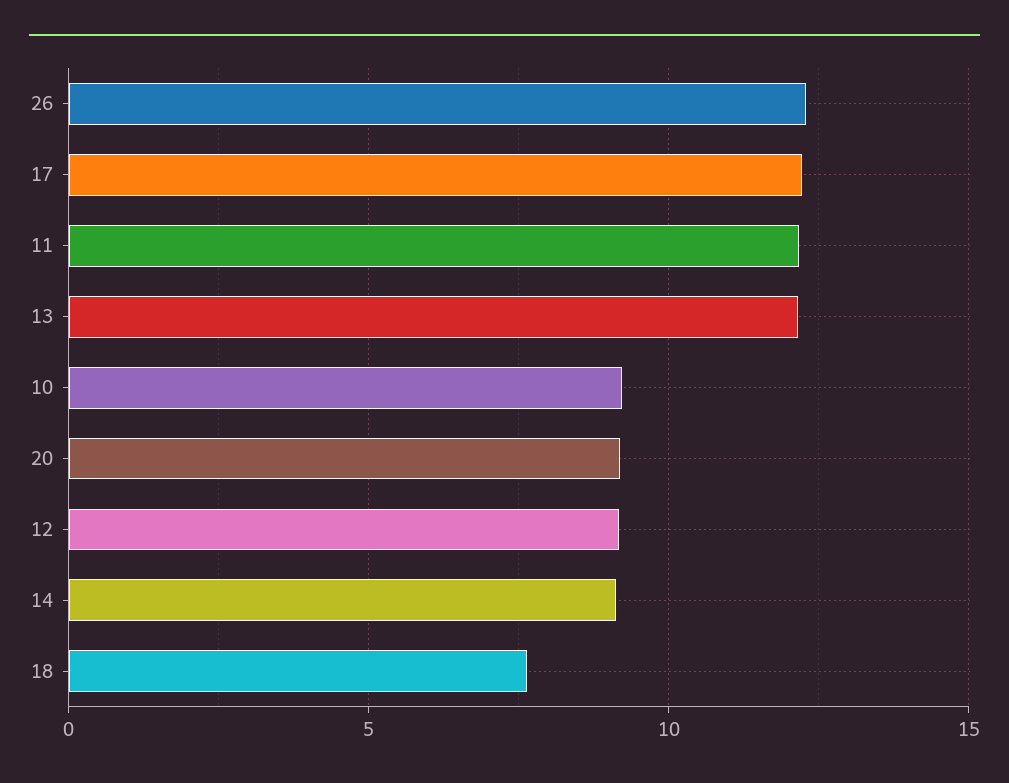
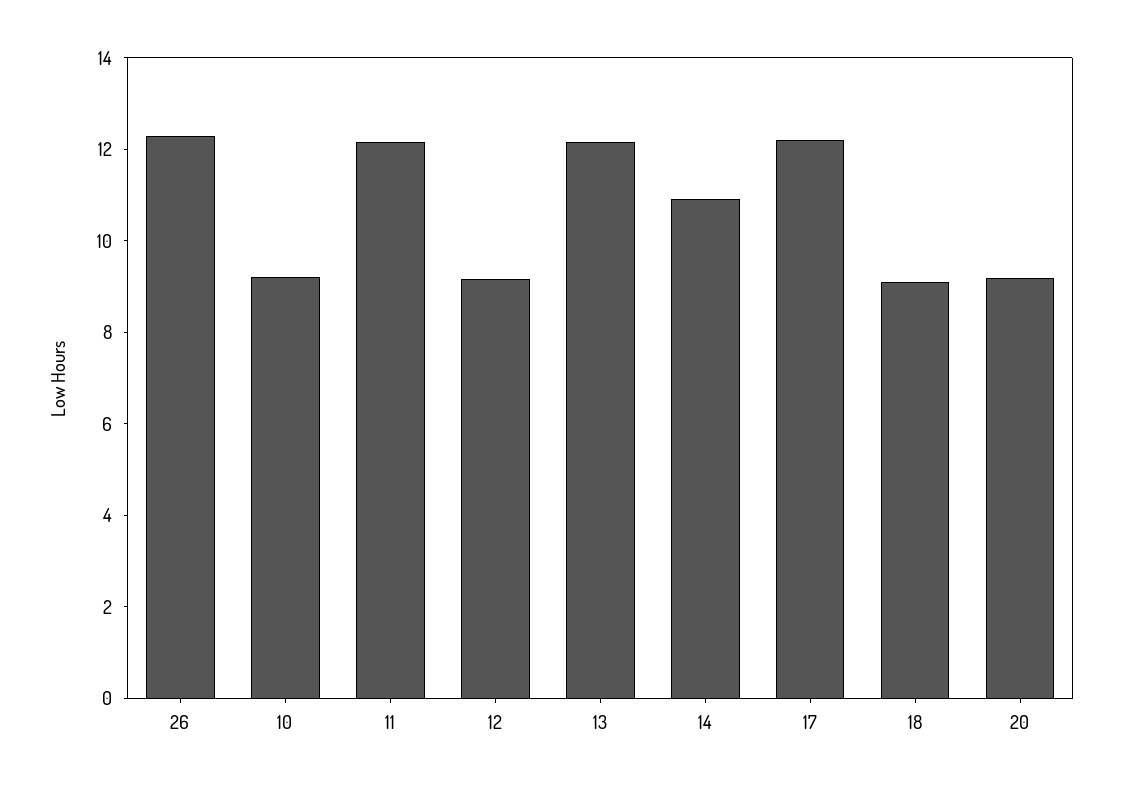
  {
    "26": 12.5,
    "17": 12,
    "11": 12,
    "13": 12,
    "10": 9,
    "20": 9,
    "12": 9,
-   "14": 9,
+   "14": 11,
-   "18": 7.5
+   "18": 9
  }

